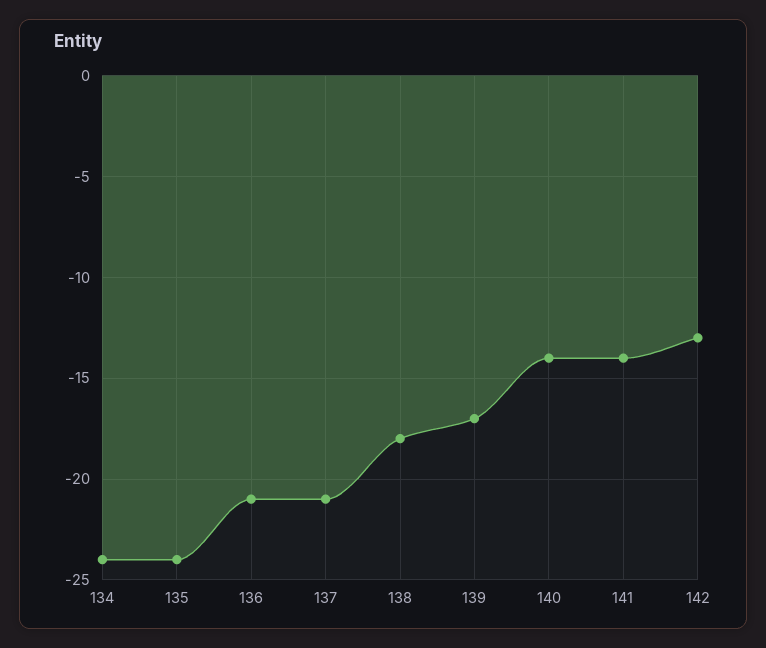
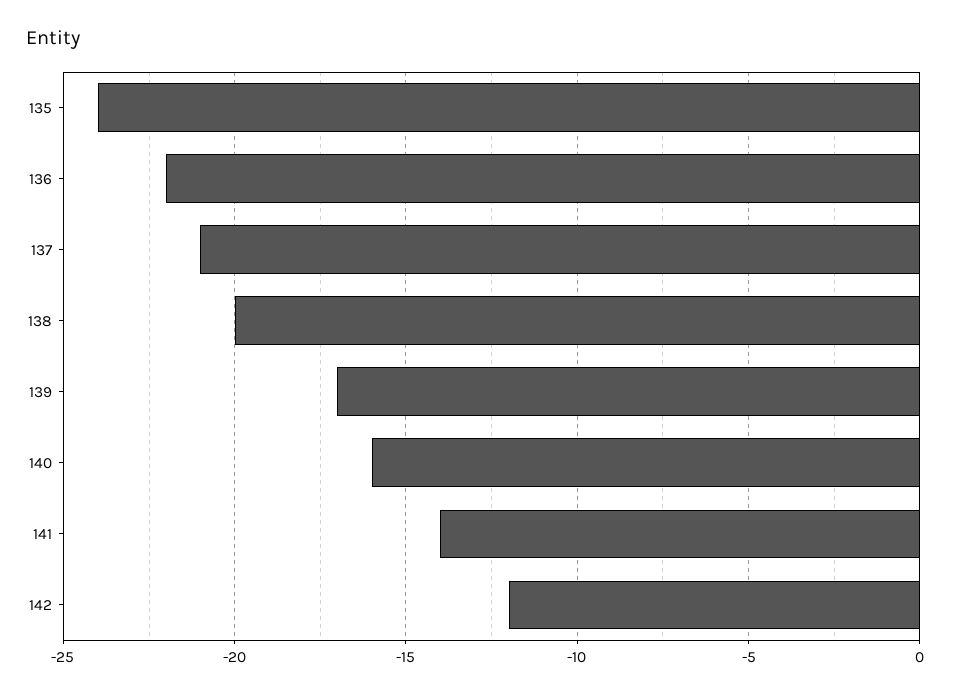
  {
-   "134": -24,
    "135": -24,
-   "136": -21,
+   "136": -22,
    "137": -21,
-   "138": -18,
+   "138": -20,
    "139": -17,
-   "140": -14,
+   "140": -16,
    "141": -14,
-   "142": -13
+   "142": -12
  }

